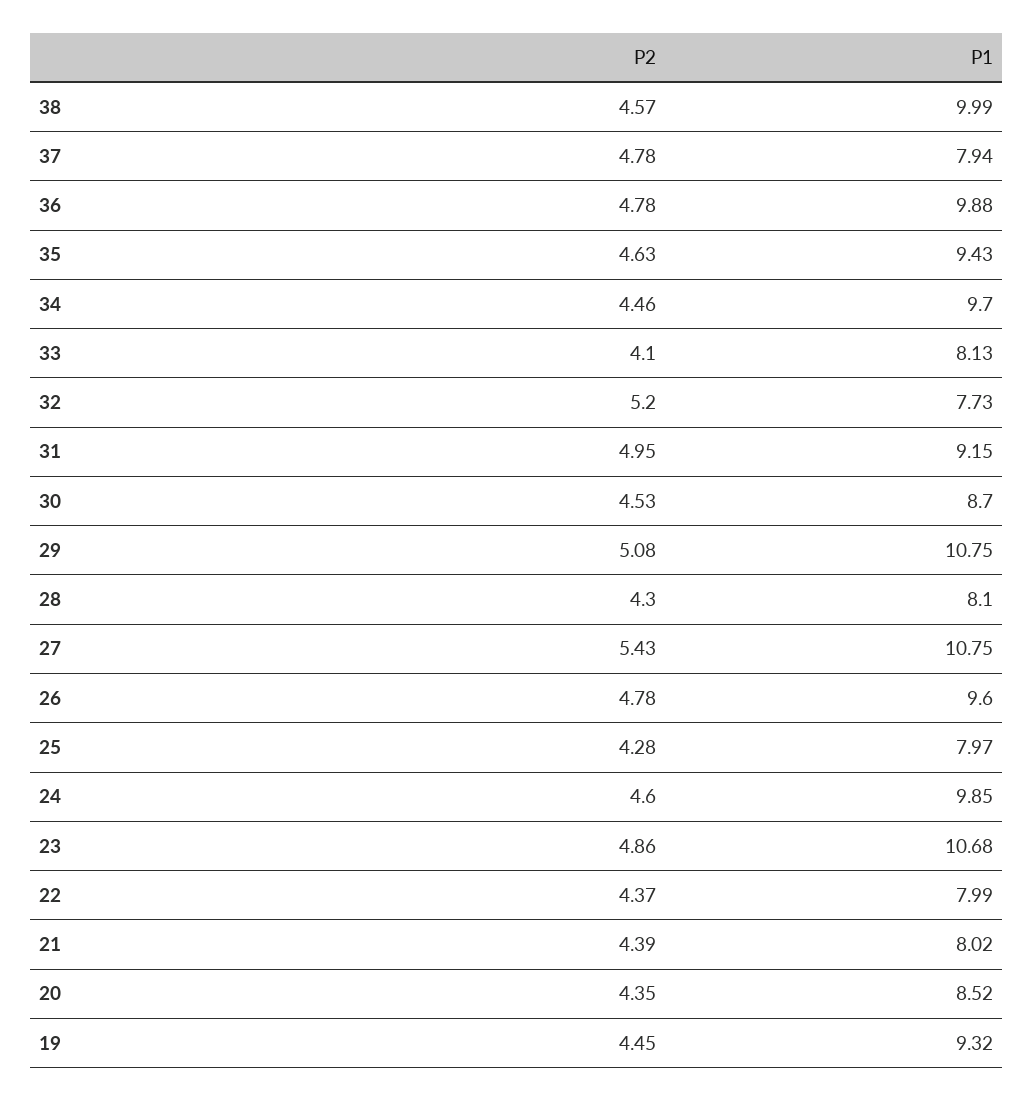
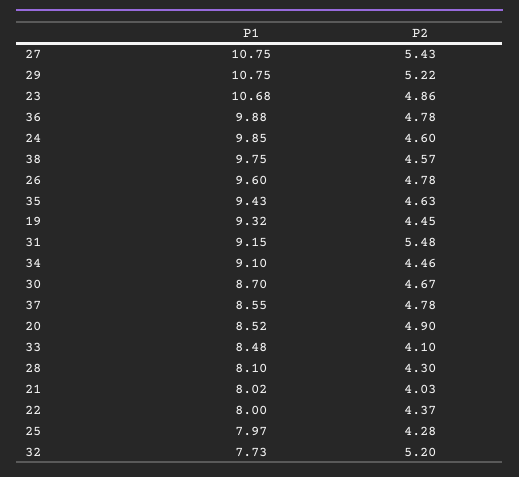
  {
    "P2": {
      "38": 4.57,
      "37": 4.78,
      "36": 4.78,
      "35": 4.63,
      "34": 4.46,
      "33": 4.1,
      "32": 5.2,
-     "31": 4.95,
+     "31": 5.48,
-     "30": 4.53,
+     "30": 4.67,
-     "29": 5.08,
+     "29": 5.22,
      "28": 4.3,
      "27": 5.43,
      "26": 4.78,
      "25": 4.28,
      "24": 4.6,
      "23": 4.86,
      "22": 4.37,
-     "21": 4.39,
+     "21": 4.03,
-     "20": 4.35,
+     "20": 4.9,
      "19": 4.45
    },
    "P1": {
-     "38": 9.99,
+     "38": 9.75,
-     "37": 7.94,
+     "37": 8.55,
      "36": 9.88,
      "35": 9.43,
-     "34": 9.7,
+     "34": 9.1,
-     "33": 8.13,
+     "33": 8.48,
      "32": 7.73,
      "31": 9.15,
      "30": 8.7,
      "29": 10.75,
      "28": 8.1,
      "27": 10.75,
      "26": 9.6,
      "25": 7.97,
      "24": 9.85,
      "23": 10.68,
-     "22": 7.99,
+     "22": 8,
      "21": 8.02,
      "20": 8.52,
      "19": 9.32
    }
  }

